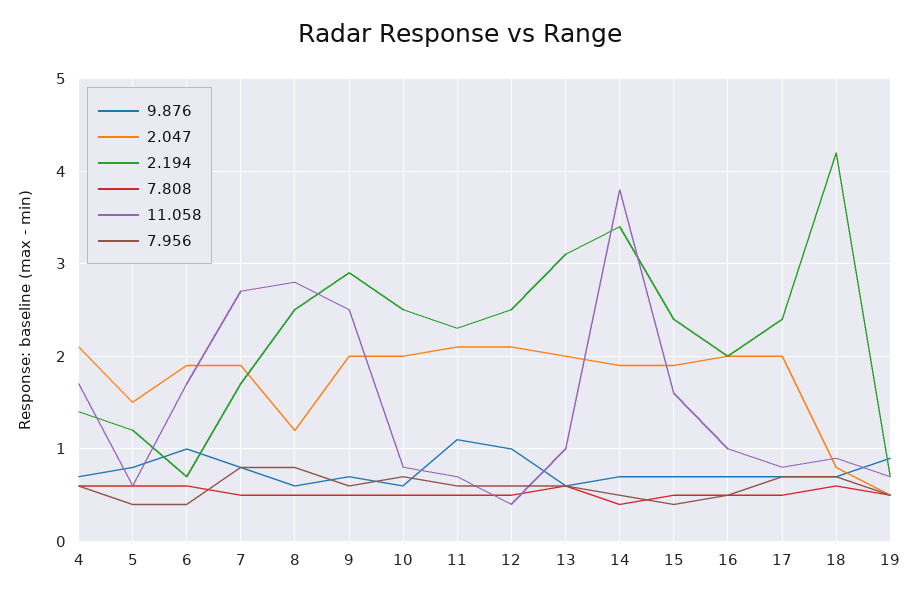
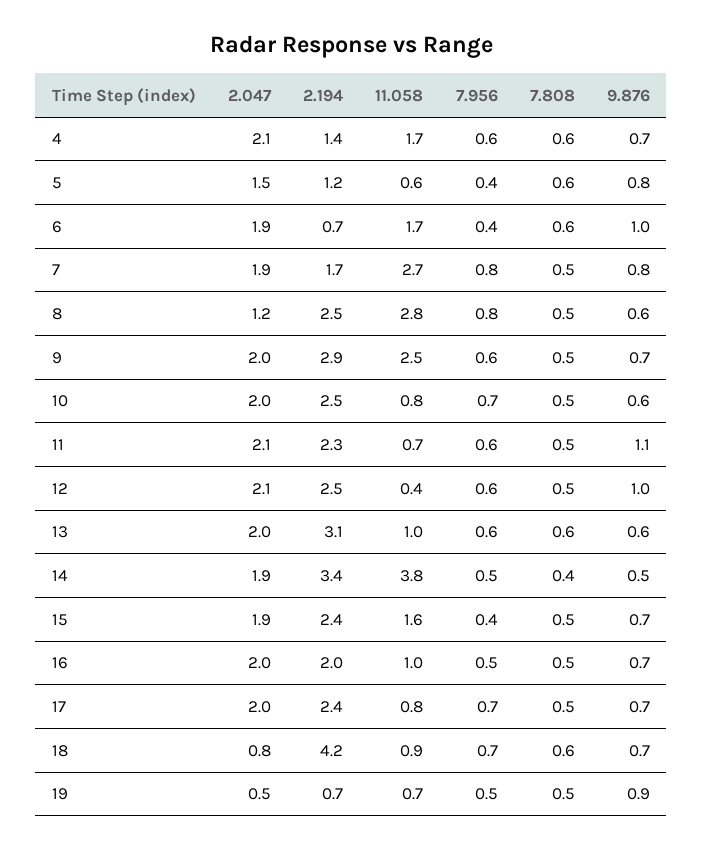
  {
    "9.876": {
      "4": 0.7,
      "5": 0.8,
      "6": 1,
      "7": 0.8,
      "8": 0.6,
      "9": 0.7,
      "10": 0.6,
      "11": 1.1,
      "12": 1,
      "13": 0.6,
-     "14": 0.7,
+     "14": 0.5,
      "15": 0.7,
      "16": 0.7,
      "17": 0.7,
      "18": 0.7,
      "19": 0.9
    },
    "2.047": {
      "4": 2.1,
      "5": 1.5,
      "6": 1.9,
      "7": 1.9,
      "8": 1.2,
      "9": 2,
      "10": 2,
      "11": 2.1,
      "12": 2.1,
      "13": 2,
      "14": 1.9,
      "15": 1.9,
      "16": 2,
      "17": 2,
      "18": 0.8,
      "19": 0.5
    },
    "2.194": {
      "4": 1.4,
      "5": 1.2,
      "6": 0.7,
      "7": 1.7,
      "8": 2.5,
      "9": 2.9,
      "10": 2.5,
      "11": 2.3,
      "12": 2.5,
      "13": 3.1,
      "14": 3.4,
      "15": 2.4,
      "16": 2,
      "17": 2.4,
      "18": 4.2,
      "19": 0.7
    },
    "7.808": {
      "4": 0.6,
      "5": 0.6,
      "6": 0.6,
      "7": 0.5,
      "8": 0.5,
      "9": 0.5,
      "10": 0.5,
      "11": 0.5,
      "12": 0.5,
      "13": 0.6,
      "14": 0.4,
      "15": 0.5,
      "16": 0.5,
      "17": 0.5,
      "18": 0.6,
      "19": 0.5
    },
    "11.058": {
      "4": 1.7,
      "5": 0.6,
      "6": 1.7,
      "7": 2.7,
      "8": 2.8,
      "9": 2.5,
      "10": 0.8,
      "11": 0.7,
      "12": 0.4,
      "13": 1,
      "14": 3.8,
      "15": 1.6,
      "16": 1,
      "17": 0.8,
      "18": 0.9,
      "19": 0.7
    },
    "7.956": {
      "4": 0.6,
      "5": 0.4,
      "6": 0.4,
      "7": 0.8,
      "8": 0.8,
      "9": 0.6,
      "10": 0.7,
      "11": 0.6,
      "12": 0.6,
      "13": 0.6,
      "14": 0.5,
      "15": 0.4,
      "16": 0.5,
      "17": 0.7,
      "18": 0.7,
      "19": 0.5
    }
  }

